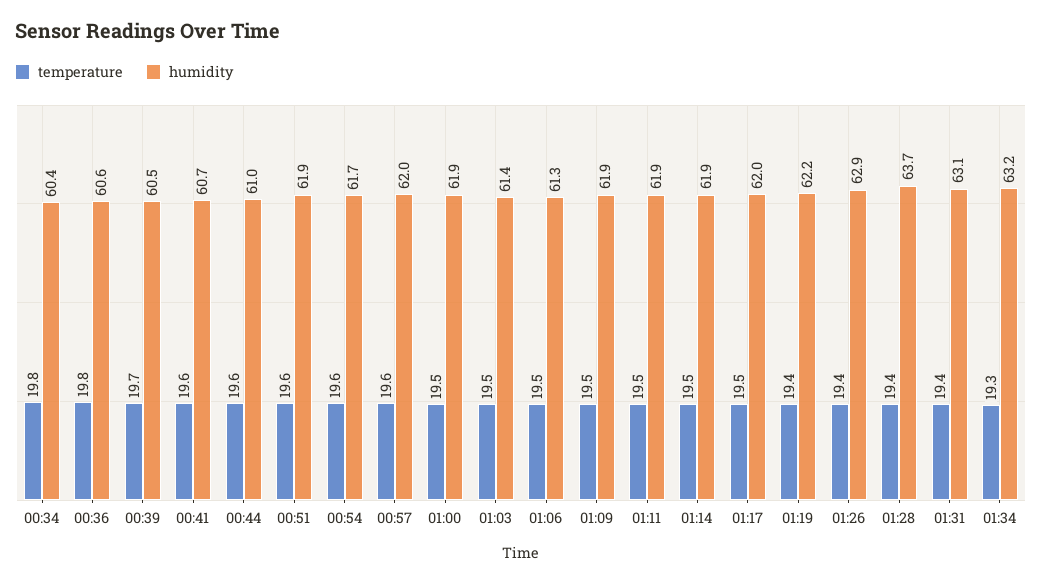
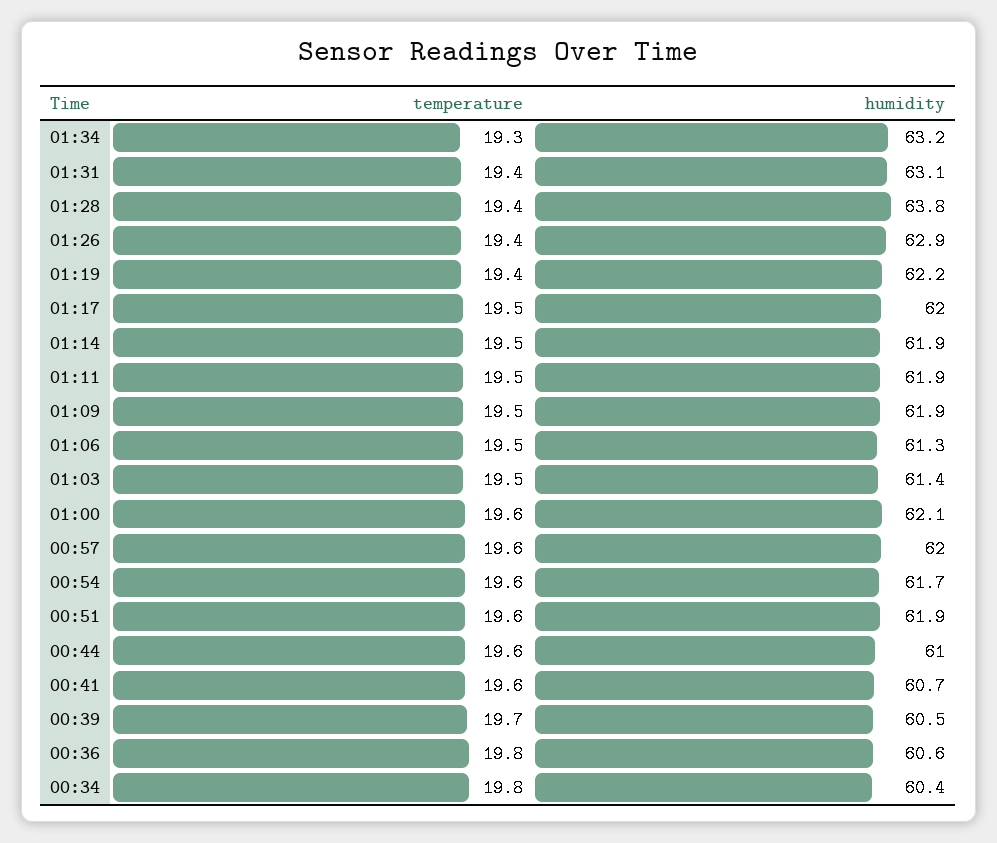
  {
    "temperature": {
      "00:34": 19.8,
      "00:36": 19.8,
      "00:39": 19.7,
      "00:41": 19.6,
      "00:44": 19.6,
      "00:51": 19.6,
      "00:54": 19.6,
      "00:57": 19.6,
-     "01:00": 19.5,
+     "01:00": 19.6,
      "01:03": 19.5,
      "01:06": 19.5,
      "01:09": 19.5,
      "01:11": 19.5,
      "01:14": 19.5,
      "01:17": 19.5,
      "01:19": 19.4,
      "01:26": 19.4,
      "01:28": 19.4,
      "01:31": 19.4,
      "01:34": 19.3
    },
    "humidity": {
      "00:34": 60.4,
      "00:36": 60.6,
      "00:39": 60.5,
      "00:41": 60.7,
      "00:44": 61,
      "00:51": 61.9,
      "00:54": 61.7,
      "00:57": 62,
-     "01:00": 61.9,
+     "01:00": 62.1,
      "01:03": 61.4,
      "01:06": 61.3,
      "01:09": 61.9,
      "01:11": 61.9,
      "01:14": 61.9,
      "01:17": 62,
      "01:19": 62.2,
      "01:26": 62.9,
-     "01:28": 63.7,
+     "01:28": 63.8,
      "01:31": 63.1,
      "01:34": 63.2
    }
  }

